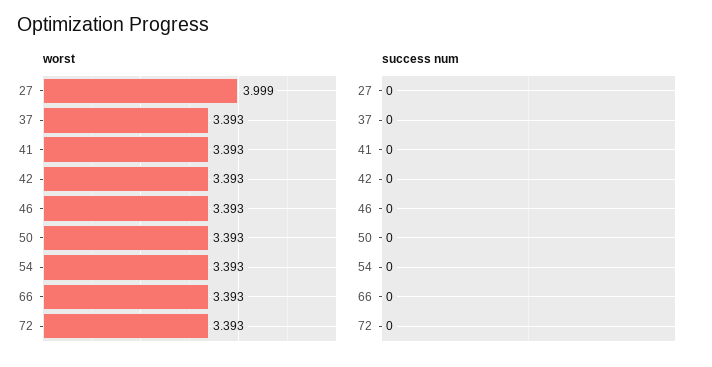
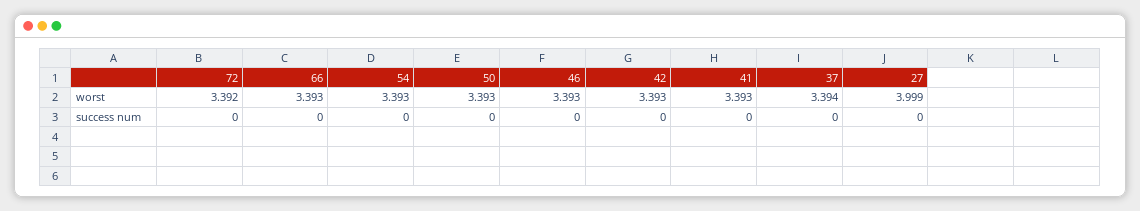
  {
    "worst": {
      "27": 3.999,
-     "37": 3.393,
+     "37": 3.394,
      "41": 3.393,
      "42": 3.393,
      "46": 3.393,
      "50": 3.393,
      "54": 3.393,
      "66": 3.393,
-     "72": 3.393
+     "72": 3.392
    },
    "success num": {
      "27": 0,
      "37": 0,
      "41": 0,
      "42": 0,
      "46": 0,
      "50": 0,
      "54": 0,
      "66": 0,
      "72": 0
    }
  }

